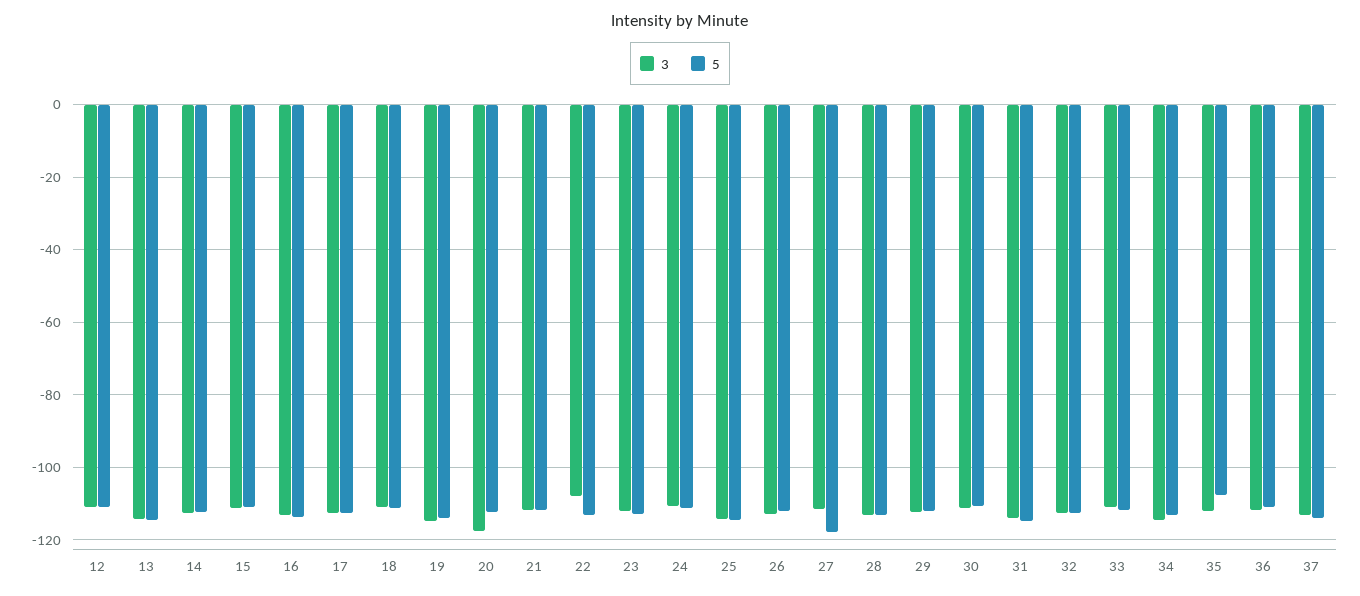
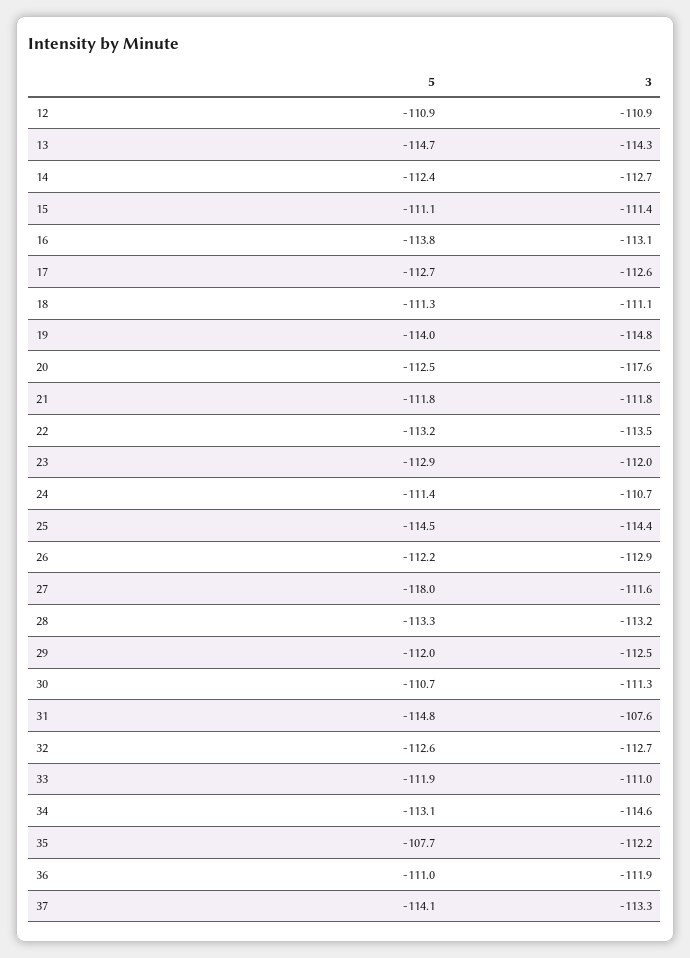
  {
    "3": {
      "12": -110.9,
      "13": -114.3,
      "14": -112.7,
      "15": -111.4,
      "16": -113.1,
      "17": -112.6,
      "18": -111.1,
      "19": -114.8,
      "20": -117.6,
      "21": -111.8,
-     "22": -108,
+     "22": -113.5,
      "23": -112,
      "24": -110.7,
      "25": -114.4,
      "26": -112.9,
      "27": -111.6,
      "28": -113.2,
      "29": -112.5,
      "30": -111.3,
-     "31": -114,
+     "31": -107.6,
      "32": -112.7,
      "33": -111,
      "34": -114.6,
      "35": -112.2,
      "36": -111.9,
      "37": -113.3
    },
    "5": {
      "12": -110.9,
      "13": -114.7,
      "14": -112.4,
      "15": -111.1,
      "16": -113.8,
      "17": -112.7,
      "18": -111.3,
      "19": -114,
      "20": -112.5,
      "21": -111.8,
      "22": -113.2,
      "23": -112.9,
      "24": -111.4,
      "25": -114.5,
      "26": -112.2,
      "27": -118,
      "28": -113.3,
      "29": -112,
      "30": -110.7,
      "31": -114.8,
      "32": -112.6,
      "33": -111.9,
      "34": -113.1,
      "35": -107.7,
      "36": -111,
      "37": -114.1
    }
  }

